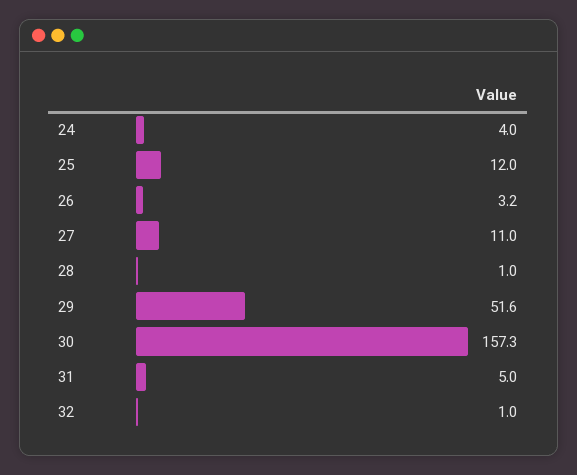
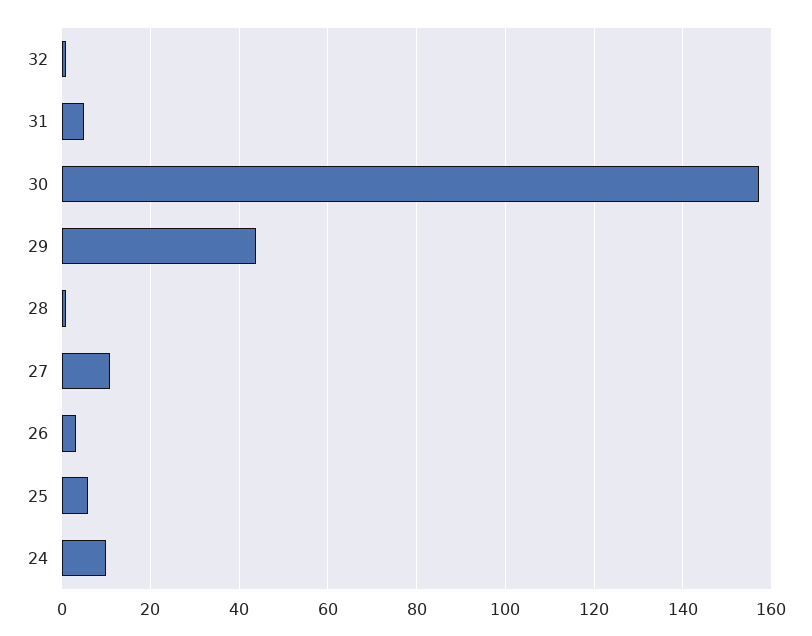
  {
-   "24": 4,
+   "24": 10,
-   "25": 12,
+   "25": 6,
    "26": 3.2,
    "27": 11,
    "28": 1,
-   "29": 51.6,
+   "29": 44,
    "30": 157.3,
    "31": 5,
    "32": 1
  }

